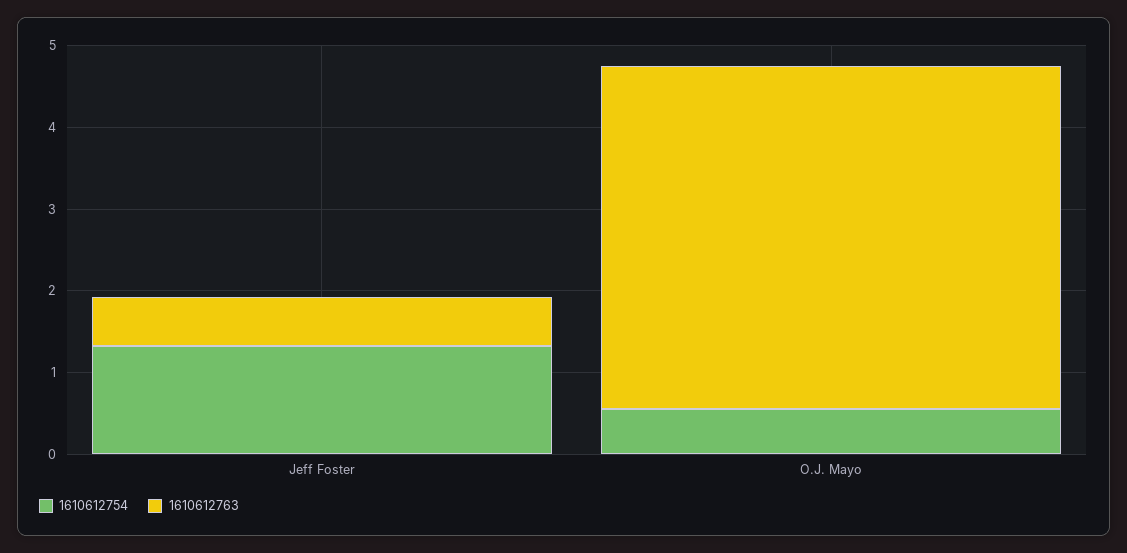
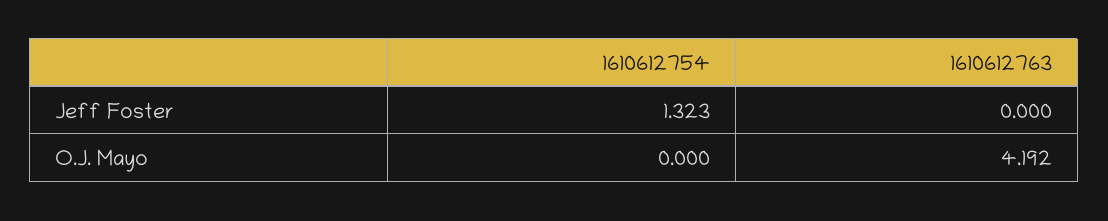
  {
    "1610612754": {
      "Jeff Foster": 1.323,
-     "O.J. Mayo": 0.6
+     "O.J. Mayo": 0
    },
    "1610612763": {
-     "Jeff Foster": 0.6,
+     "Jeff Foster": 0,
      "O.J. Mayo": 4.192
    }
  }

